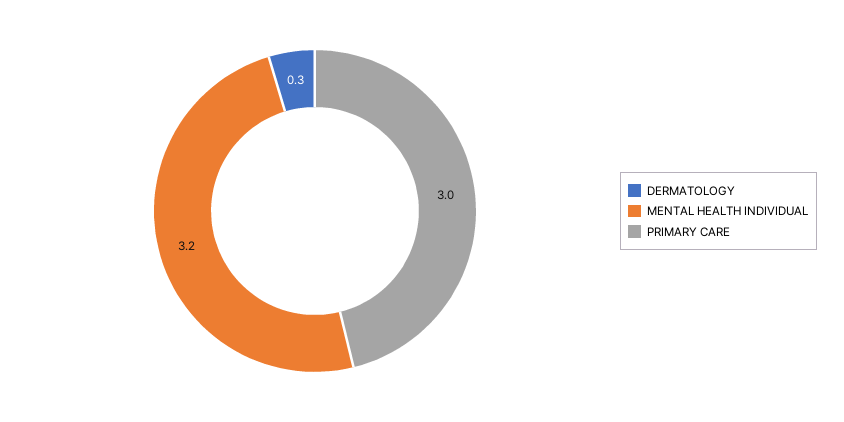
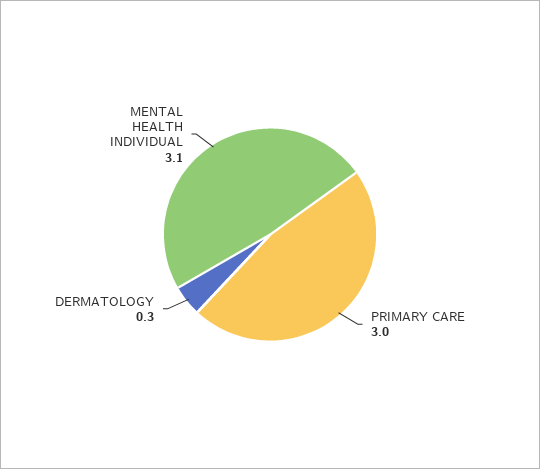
  {
    "DERMATOLOGY": 0.3,
-   "MENTAL HEALTH INDIVIDUAL": 3.2,
+   "MENTAL HEALTH INDIVIDUAL": 3.1,
    "PRIMARY CARE": 3
  }

